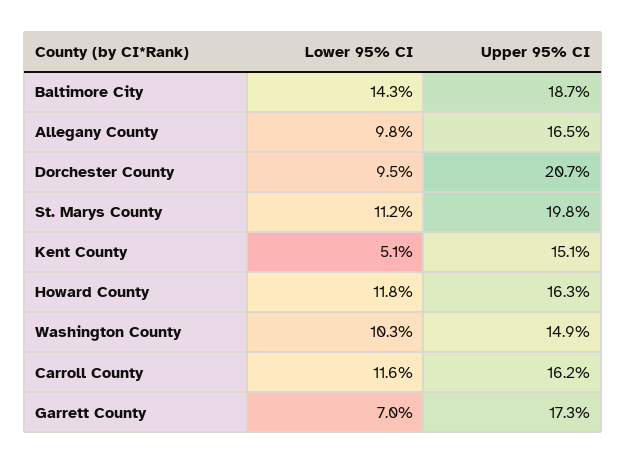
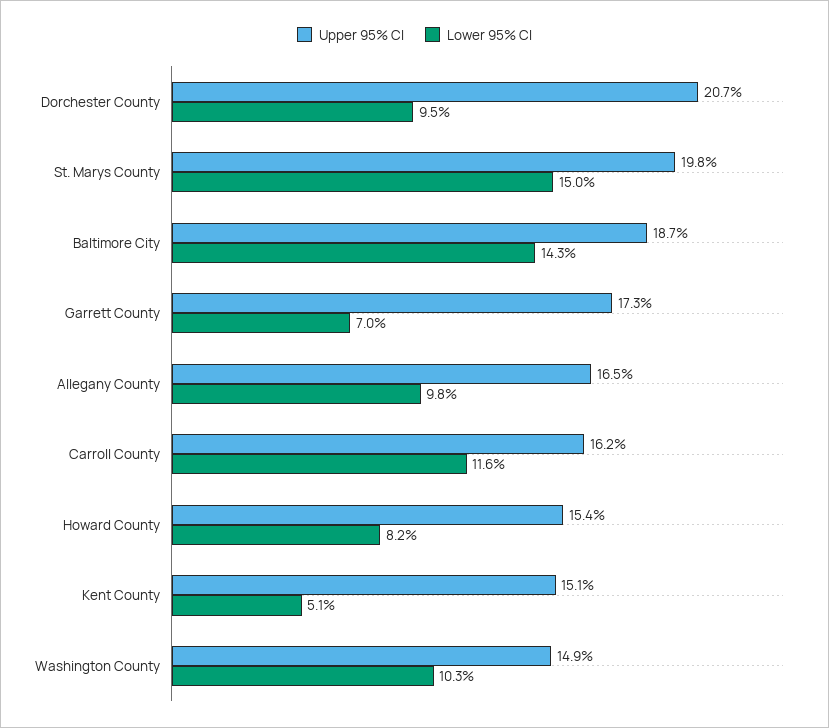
  {
    "Lower 95% CI": {
      "Baltimore City": 14.3,
      "Allegany County": 9.8,
      "Dorchester County": 9.5,
-     "St. Marys County": 11.2,
+     "St. Marys County": 15,
      "Kent County": 5.1,
-     "Howard County": 11.8,
+     "Howard County": 8.2,
      "Washington County": 10.3,
      "Carroll County": 11.6,
      "Garrett County": 7
    },
    "Upper 95% CI": {
      "Baltimore City": 18.7,
      "Allegany County": 16.5,
      "Dorchester County": 20.7,
      "St. Marys County": 19.8,
      "Kent County": 15.1,
-     "Howard County": 16.3,
+     "Howard County": 15.4,
      "Washington County": 14.9,
      "Carroll County": 16.2,
      "Garrett County": 17.3
    }
  }

